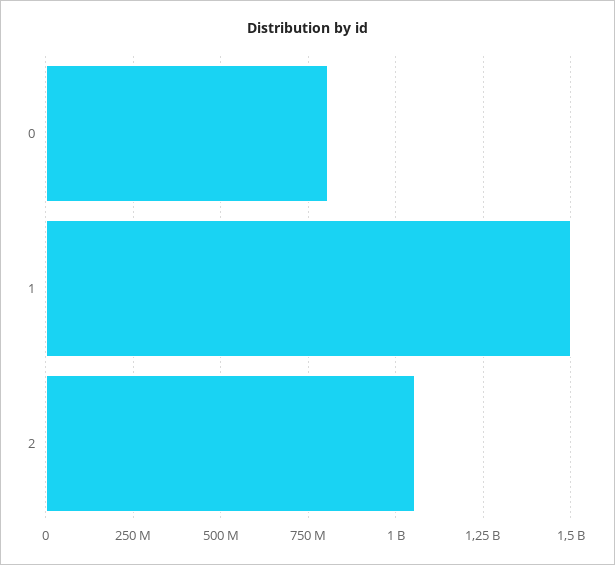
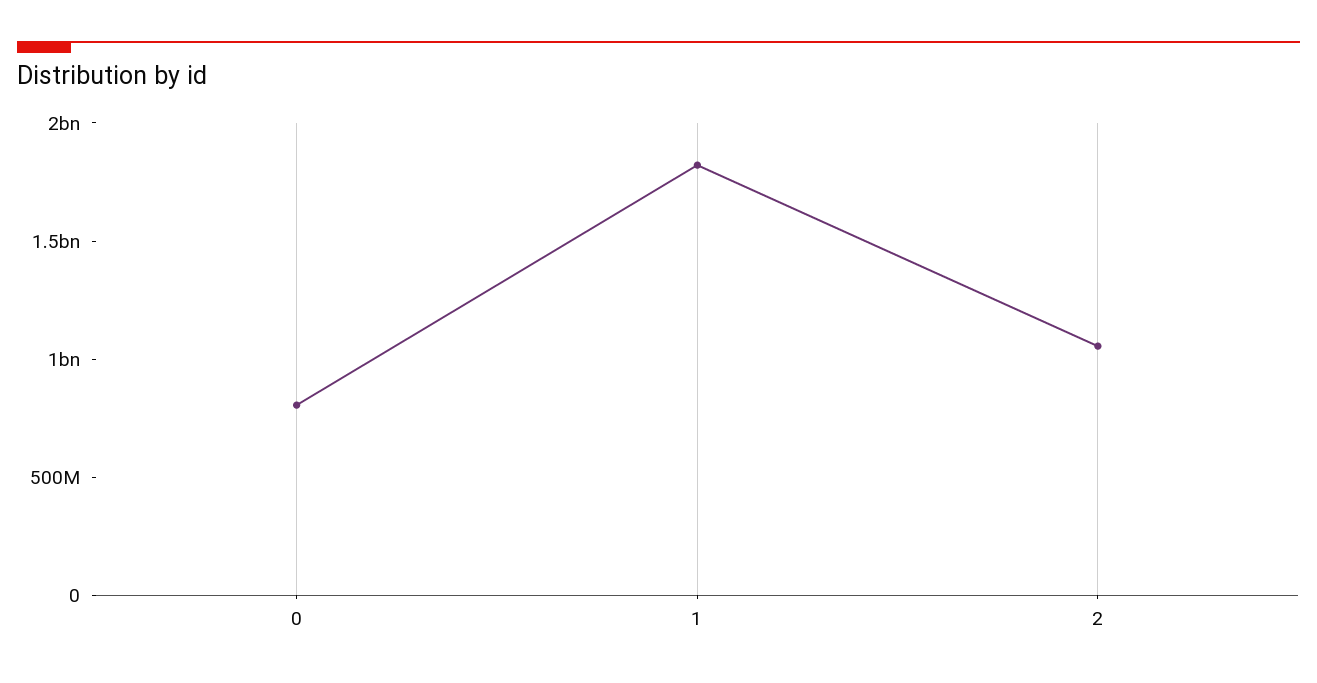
  {
    "0": 800000000,
-   "1": 1500000000,
+   "1": 1800000000,
    "2": 1050000000
  }

